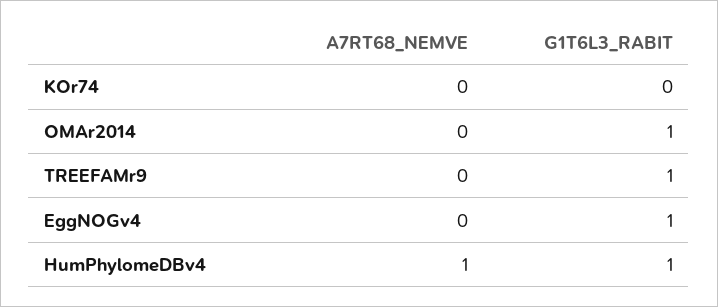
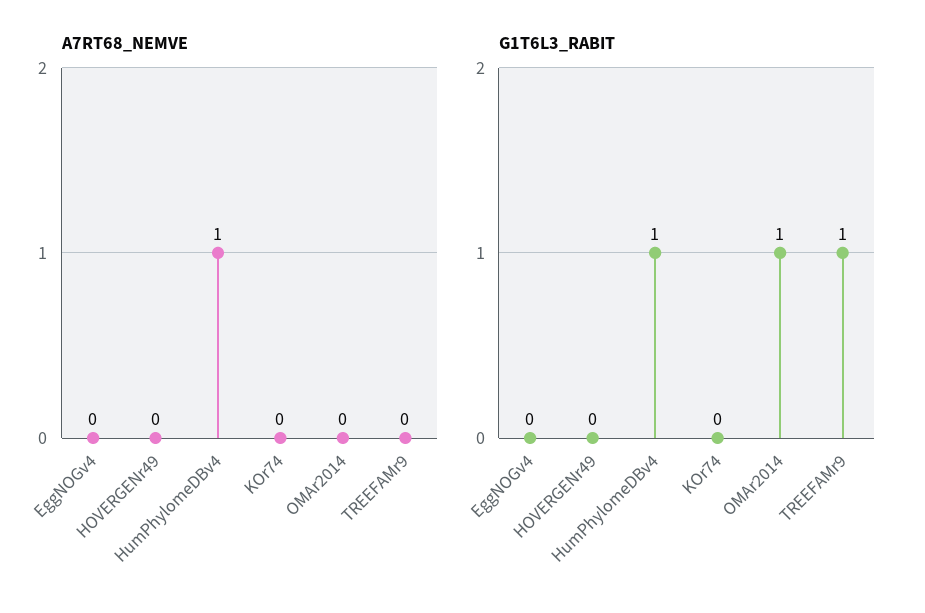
  {
    "A7RT68_NEMVE": {
      "KOr74": 0,
      "OMAr2014": 0,
      "TREEFAMr9": 0,
      "EggNOGv4": 0,
-     "HumPhylomeDBv4": 1
+     "HumPhylomeDBv4": 1,
+     "HOVERGENr49": 0
    },
    "G1T6L3_RABIT": {
      "KOr74": 0,
      "OMAr2014": 1,
      "TREEFAMr9": 1,
-     "EggNOGv4": 1,
+     "EggNOGv4": 0,
-     "HumPhylomeDBv4": 1
+     "HumPhylomeDBv4": 1,
+     "HOVERGENr49": 0
    }
  }

